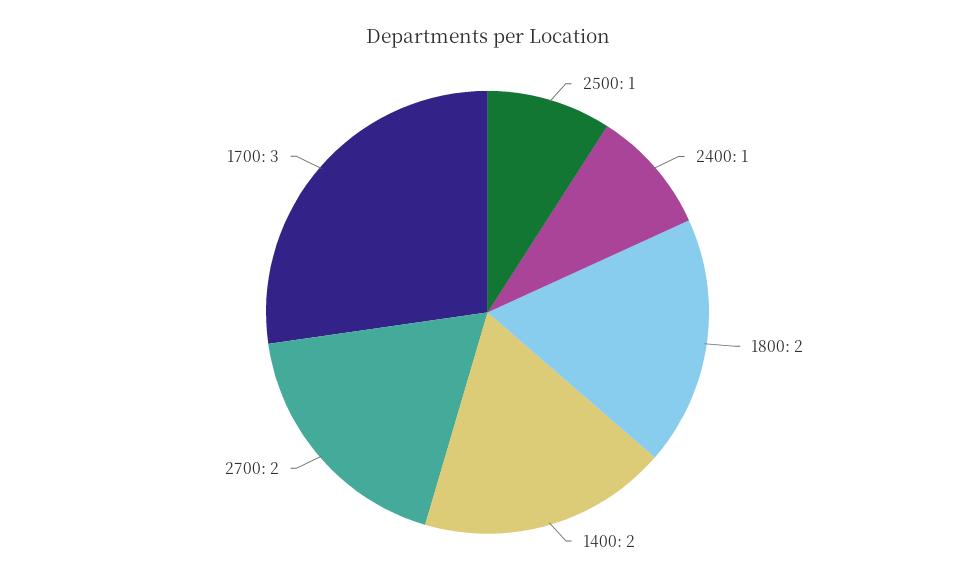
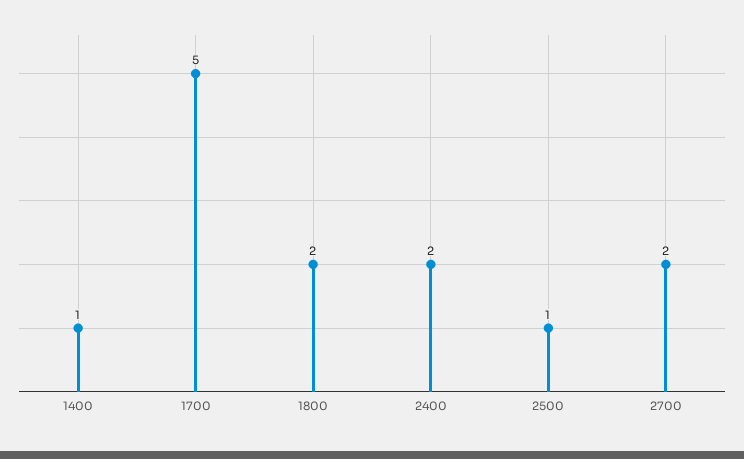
  {
    "2500": 1,
-   "2400": 1,
+   "2400": 2,
    "1800": 2,
-   "1400": 2,
+   "1400": 1,
    "2700": 2,
-   "1700": 3
+   "1700": 5
  }

